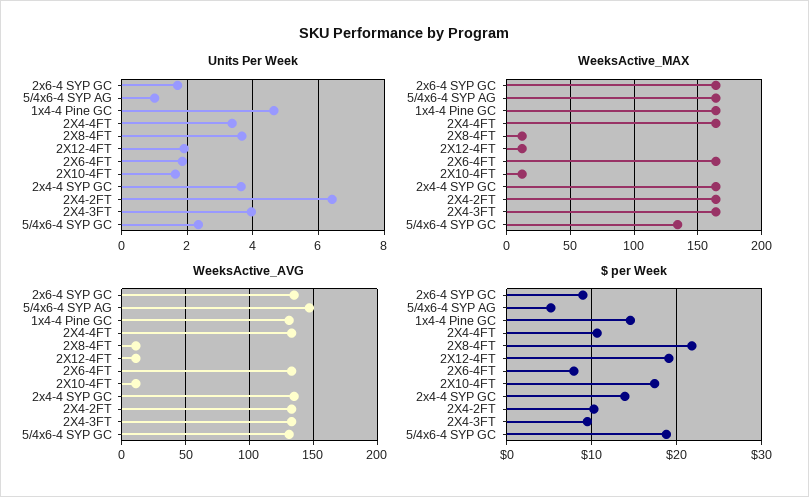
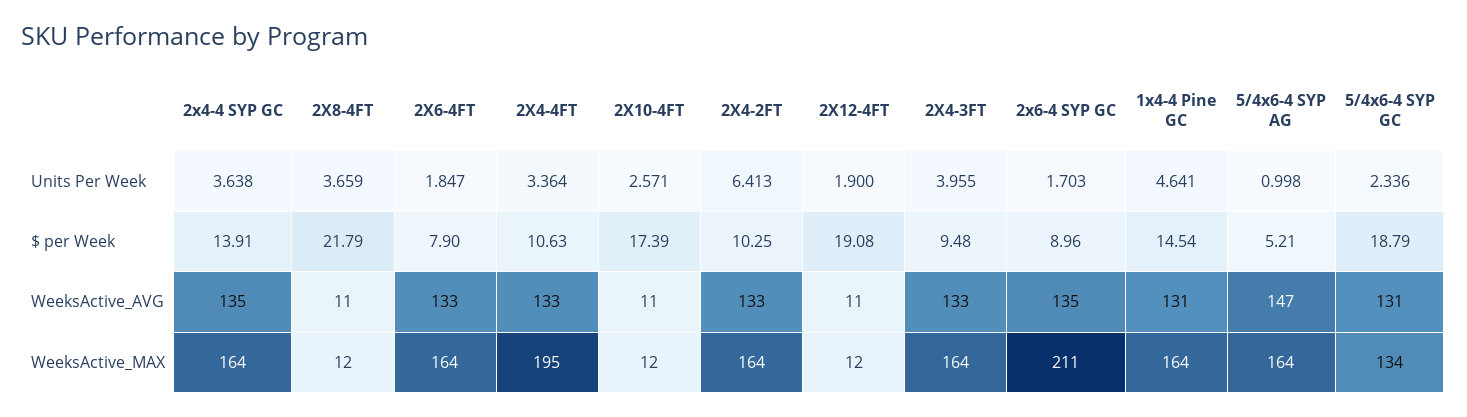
  {
    "Units Per Week": {
      "2x6-4 SYP GC": 1.703,
      "5/4x6-4 SYP AG": 0.998,
      "1x4-4 Pine GC": 4.641,
      "2X4-4FT": 3.364,
      "2X8-4FT": 3.659,
      "2X12-4FT": 1.9,
      "2X6-4FT": 1.847,
-     "2X10-4FT": 1.6,
+     "2X10-4FT": 2.571,
      "2x4-4 SYP GC": 3.638,
      "2X4-2FT": 6.413,
      "2X4-3FT": 3.955,
      "5/4x6-4 SYP GC": 2.336
    },
    "WeeksActive_MAX": {
-     "2x6-4 SYP GC": 165,
+     "2x6-4 SYP GC": 211,
      "5/4x6-4 SYP AG": 164,
      "1x4-4 Pine GC": 164,
-     "2X4-4FT": 165,
+     "2X4-4FT": 195,
      "2X8-4FT": 12,
      "2X12-4FT": 12,
      "2X6-4FT": 164,
      "2X10-4FT": 12,
      "2x4-4 SYP GC": 164,
      "2X4-2FT": 164,
      "2X4-3FT": 164,
      "5/4x6-4 SYP GC": 134
    },
    "WeeksActive_AVG": {
      "2x6-4 SYP GC": 135,
      "5/4x6-4 SYP AG": 147,
      "1x4-4 Pine GC": 131,
      "2X4-4FT": 133,
      "2X8-4FT": 11,
      "2X12-4FT": 11,
      "2X6-4FT": 133,
      "2X10-4FT": 11,
      "2x4-4 SYP GC": 135,
      "2X4-2FT": 133,
      "2X4-3FT": 133,
      "5/4x6-4 SYP GC": 131
    },
    "$ per Week": {
      "2x6-4 SYP GC": 8.96,
      "5/4x6-4 SYP AG": 5.21,
      "1x4-4 Pine GC": 14.54,
      "2X4-4FT": 10.63,
      "2X8-4FT": 21.79,
      "2X12-4FT": 19.08,
      "2X6-4FT": 7.9,
      "2X10-4FT": 17.39,
      "2x4-4 SYP GC": 13.91,
      "2X4-2FT": 10.25,
      "2X4-3FT": 9.48,
      "5/4x6-4 SYP GC": 18.79
    }
  }

